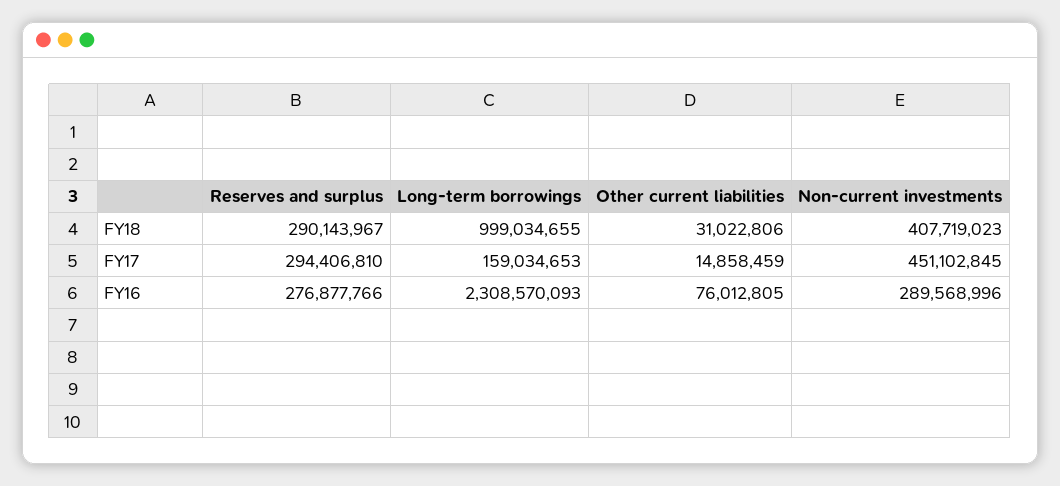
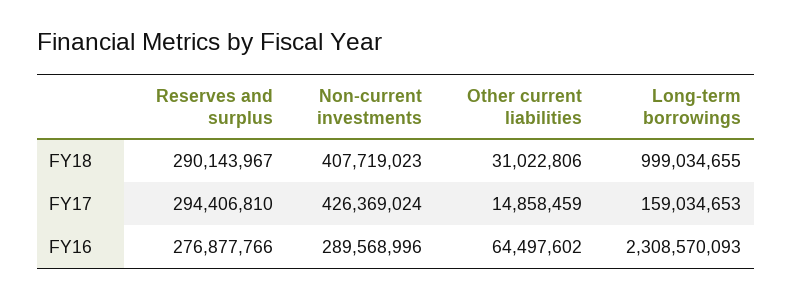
  {
    "Reserves and surplus": {
      "FY18": 290143967,
      "FY17": 294406810,
      "FY16": 276877766
    },
    "Long-term borrowings": {
      "FY18": 999034655,
      "FY17": 159034653,
      "FY16": 2308570093
    },
    "Other current liabilities": {
      "FY18": 31022806,
      "FY17": 14858459,
-     "FY16": 76012805
+     "FY16": 64497602
    },
    "Non-current investments": {
      "FY18": 407719023,
-     "FY17": 451102845,
+     "FY17": 426369024,
      "FY16": 289568996
    }
  }

